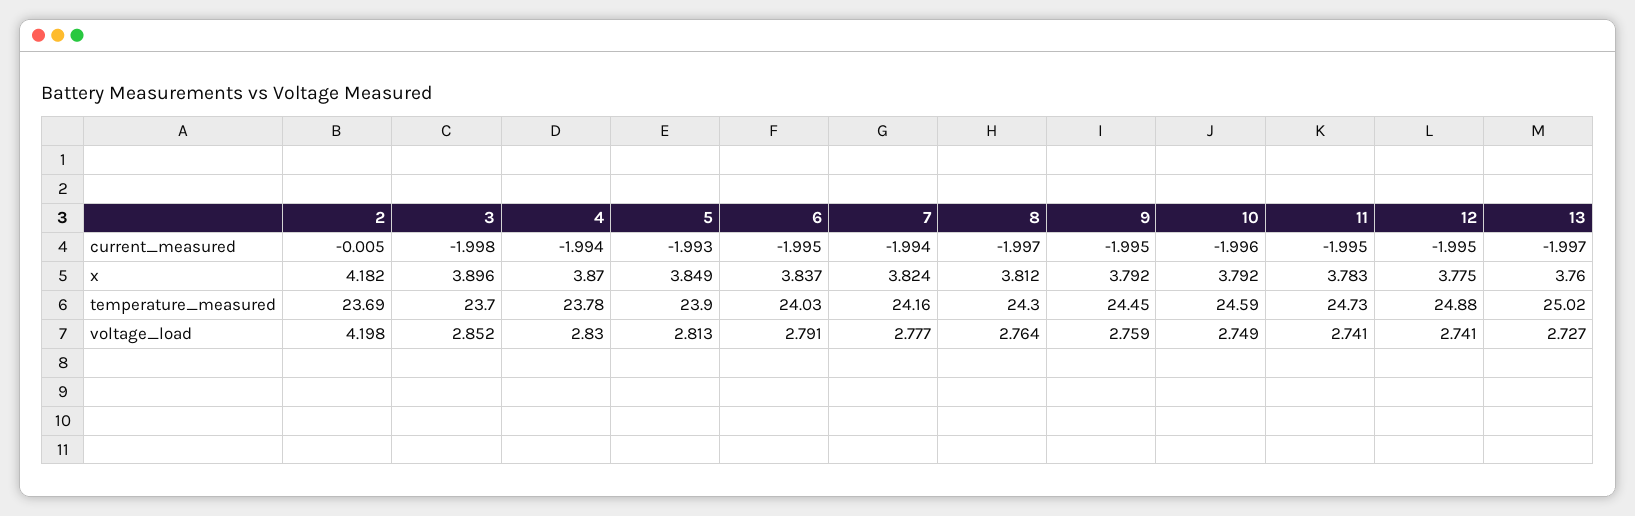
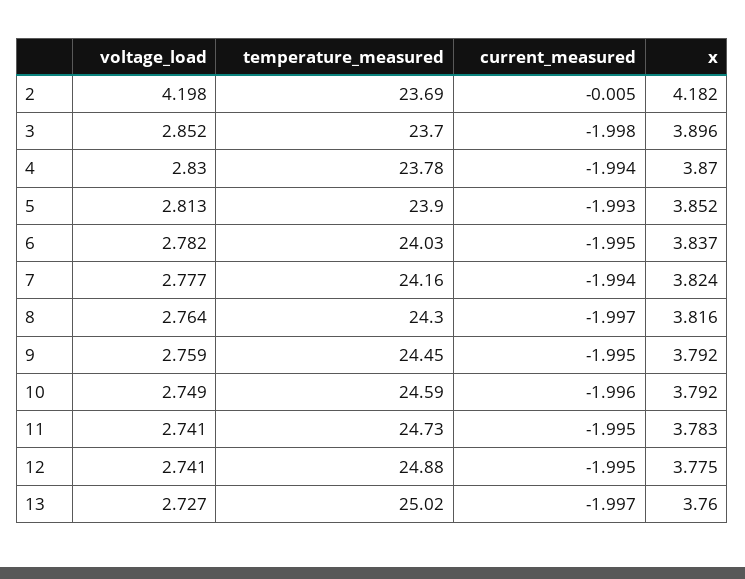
  {
    "2": {
      "current_measured": -0.005,
      "x": 4.182,
      "temperature_measured": 23.69,
      "voltage_load": 4.198
    },
    "3": {
      "current_measured": -1.998,
      "x": 3.896,
      "temperature_measured": 23.7,
      "voltage_load": 2.852
    },
    "4": {
      "current_measured": -1.994,
      "x": 3.87,
      "temperature_measured": 23.78,
      "voltage_load": 2.83
    },
    "5": {
      "current_measured": -1.993,
-     "x": 3.849,
+     "x": 3.852,
      "temperature_measured": 23.9,
      "voltage_load": 2.813
    },
    "6": {
      "current_measured": -1.995,
      "x": 3.837,
      "temperature_measured": 24.03,
-     "voltage_load": 2.791
+     "voltage_load": 2.782
    },
    "7": {
      "current_measured": -1.994,
      "x": 3.824,
      "temperature_measured": 24.16,
      "voltage_load": 2.777
    },
    "8": {
      "current_measured": -1.997,
-     "x": 3.812,
+     "x": 3.816,
      "temperature_measured": 24.3,
      "voltage_load": 2.764
    },
    "9": {
      "current_measured": -1.995,
      "x": 3.792,
      "temperature_measured": 24.45,
      "voltage_load": 2.759
    },
    "10": {
      "current_measured": -1.996,
      "x": 3.792,
      "temperature_measured": 24.59,
      "voltage_load": 2.749
    },
    "11": {
      "current_measured": -1.995,
      "x": 3.783,
      "temperature_measured": 24.73,
      "voltage_load": 2.741
    },
    "12": {
      "current_measured": -1.995,
      "x": 3.775,
      "temperature_measured": 24.88,
      "voltage_load": 2.741
    },
    "13": {
      "current_measured": -1.997,
      "x": 3.76,
      "temperature_measured": 25.02,
      "voltage_load": 2.727
    }
  }

